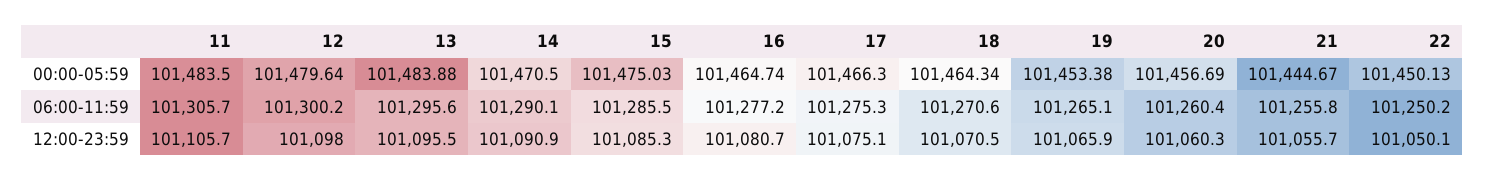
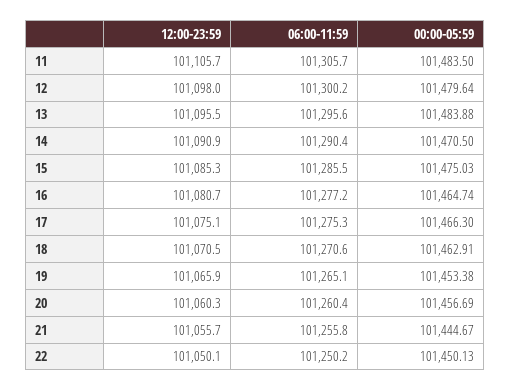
  {
    "11": {
      "00:00-05:59": 101483.5,
      "06:00-11:59": 101305.7,
      "12:00-23:59": 101105.7
    },
    "12": {
      "00:00-05:59": 101479.64,
      "06:00-11:59": 101300.2,
      "12:00-23:59": 101098
    },
    "13": {
      "00:00-05:59": 101483.88,
      "06:00-11:59": 101295.6,
      "12:00-23:59": 101095.5
    },
    "14": {
      "00:00-05:59": 101470.5,
-     "06:00-11:59": 101290.1,
+     "06:00-11:59": 101290.4,
      "12:00-23:59": 101090.9
    },
    "15": {
      "00:00-05:59": 101475.03,
      "06:00-11:59": 101285.5,
      "12:00-23:59": 101085.3
    },
    "16": {
      "00:00-05:59": 101464.74,
      "06:00-11:59": 101277.2,
      "12:00-23:59": 101080.7
    },
    "17": {
      "00:00-05:59": 101466.3,
      "06:00-11:59": 101275.3,
      "12:00-23:59": 101075.1
    },
    "18": {
-     "00:00-05:59": 101464.34,
+     "00:00-05:59": 101462.91,
      "06:00-11:59": 101270.6,
      "12:00-23:59": 101070.5
    },
    "19": {
      "00:00-05:59": 101453.38,
      "06:00-11:59": 101265.1,
      "12:00-23:59": 101065.9
    },
    "20": {
      "00:00-05:59": 101456.69,
      "06:00-11:59": 101260.4,
      "12:00-23:59": 101060.3
    },
    "21": {
      "00:00-05:59": 101444.67,
      "06:00-11:59": 101255.8,
      "12:00-23:59": 101055.7
    },
    "22": {
      "00:00-05:59": 101450.13,
      "06:00-11:59": 101250.2,
      "12:00-23:59": 101050.1
    }
  }

